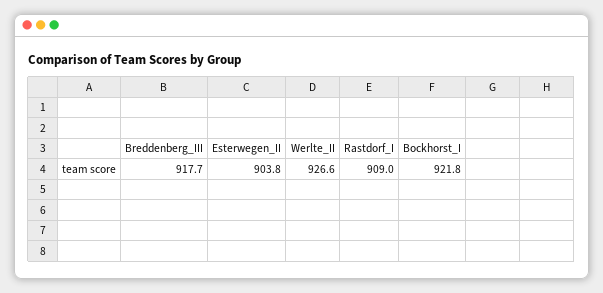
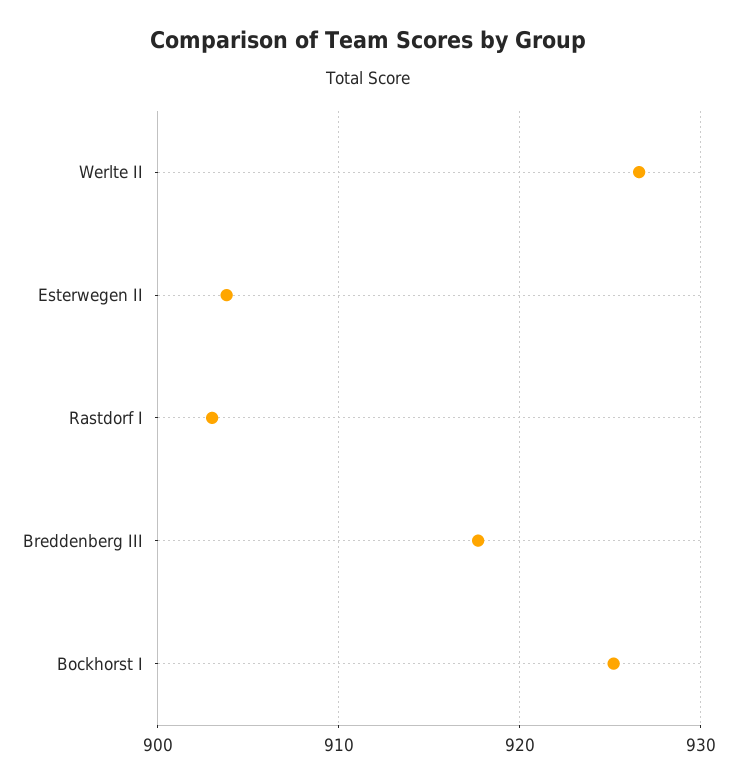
  {
    "Breddenberg_III": 917.7,
    "Esterwegen_II": 903.8,
    "Werlte_II": 926.6,
-   "Rastdorf_I": 909,
+   "Rastdorf_I": 903,
-   "Bockhorst_I": 921.8
+   "Bockhorst_I": 925
  }

